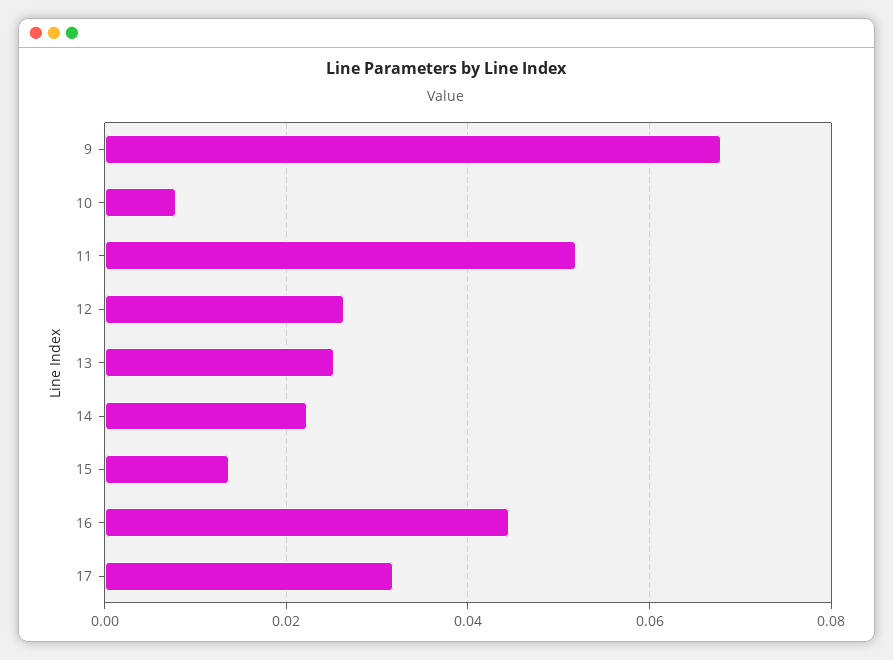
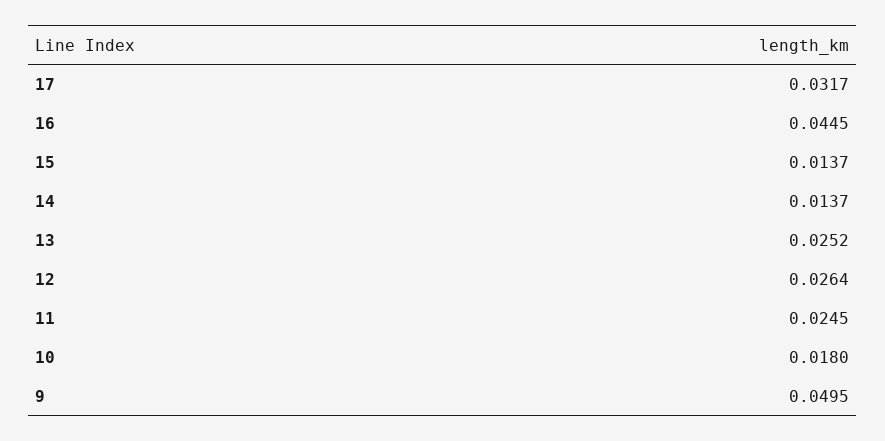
  {
-   "9": 0.068,
+   "9": 0.0495,
-   "10": 0.008,
+   "10": 0.018,
-   "11": 0.052,
+   "11": 0.0245,
    "12": 0.0264,
    "13": 0.0252,
-   "14": 0.022,
+   "14": 0.0137,
    "15": 0.0137,
    "16": 0.0445,
    "17": 0.0317
  }

